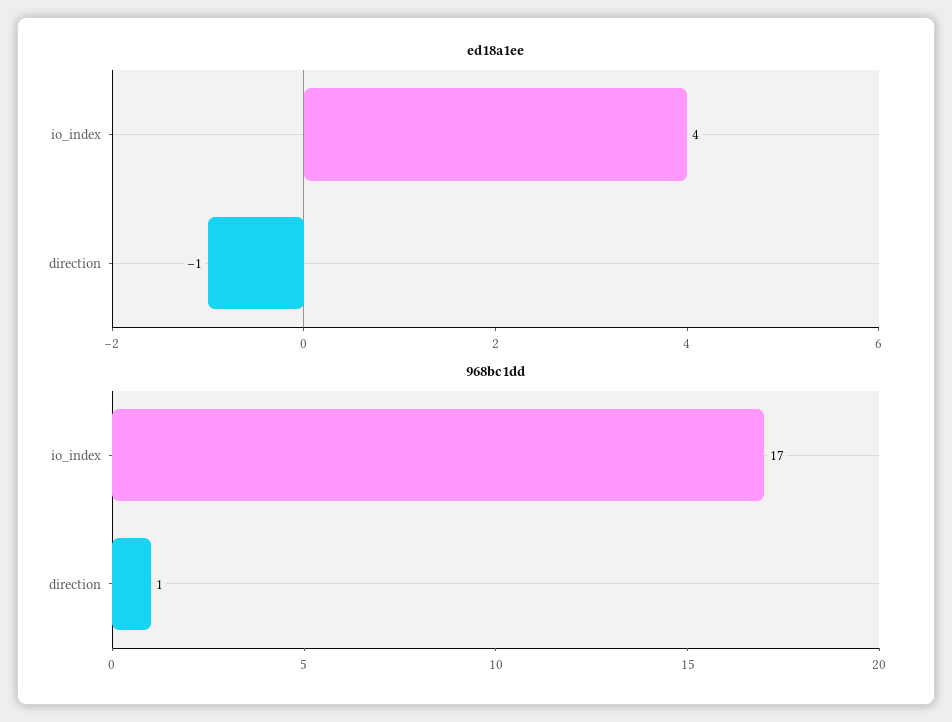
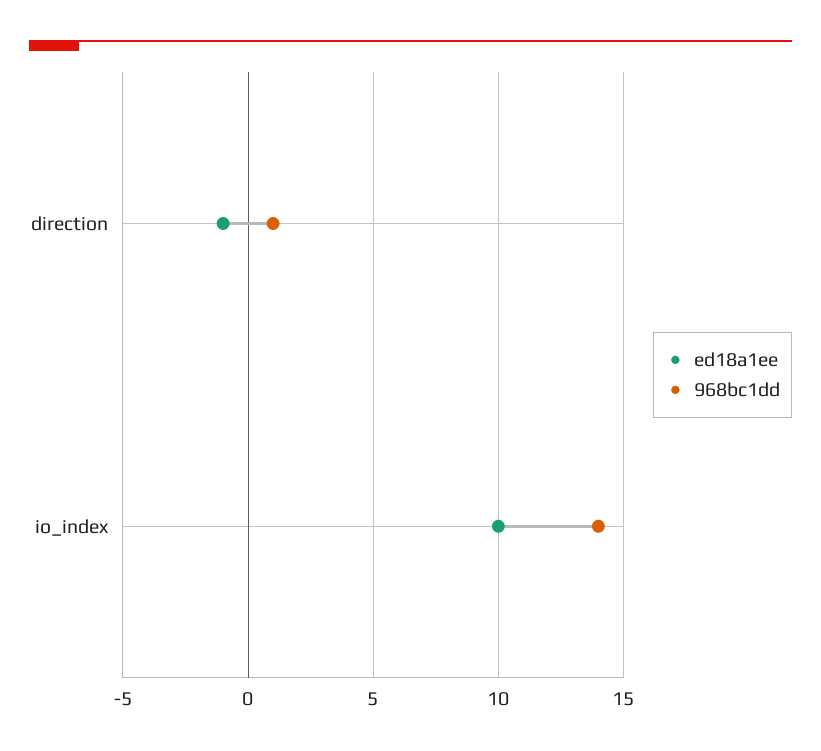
  {
    "ed18a1ee": {
-     "io_index": 4,
+     "io_index": 10,
      "direction": -1
    },
    "968bc1dd": {
-     "io_index": 17,
+     "io_index": 14,
      "direction": 1
    }
  }

